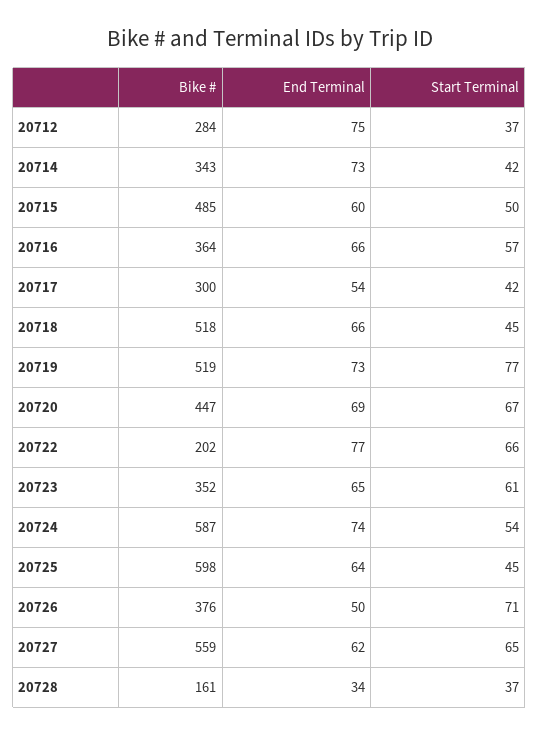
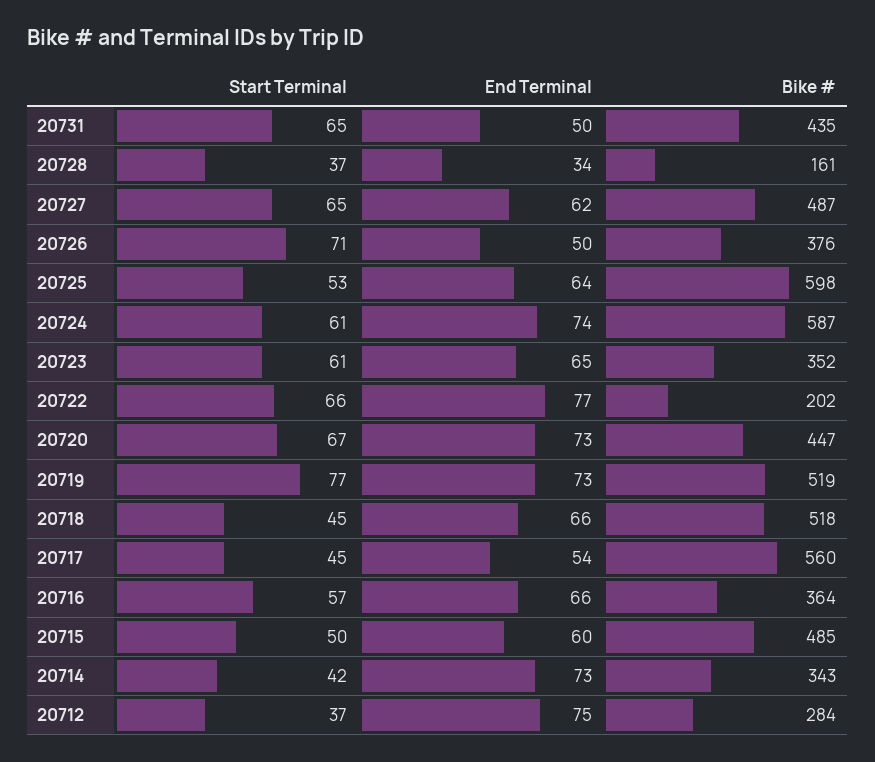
  {
    "Bike #": {
      "20712": 284,
      "20714": 343,
      "20715": 485,
      "20716": 364,
-     "20717": 300,
+     "20717": 560,
      "20718": 518,
      "20719": 519,
      "20720": 447,
      "20722": 202,
      "20723": 352,
      "20724": 587,
      "20725": 598,
      "20726": 376,
-     "20727": 559,
+     "20727": 487,
-     "20728": 161
+     "20728": 161,
+     "20731": 435
    },
    "End Terminal": {
      "20712": 75,
      "20714": 73,
      "20715": 60,
      "20716": 66,
      "20717": 54,
      "20718": 66,
      "20719": 73,
-     "20720": 69,
+     "20720": 73,
      "20722": 77,
      "20723": 65,
      "20724": 74,
      "20725": 64,
      "20726": 50,
      "20727": 62,
-     "20728": 34
+     "20728": 34,
+     "20731": 50
    },
    "Start Terminal": {
      "20712": 37,
      "20714": 42,
      "20715": 50,
      "20716": 57,
-     "20717": 42,
+     "20717": 45,
      "20718": 45,
      "20719": 77,
      "20720": 67,
      "20722": 66,
      "20723": 61,
-     "20724": 54,
+     "20724": 61,
-     "20725": 45,
+     "20725": 53,
      "20726": 71,
      "20727": 65,
-     "20728": 37
+     "20728": 37,
+     "20731": 65
    }
  }

